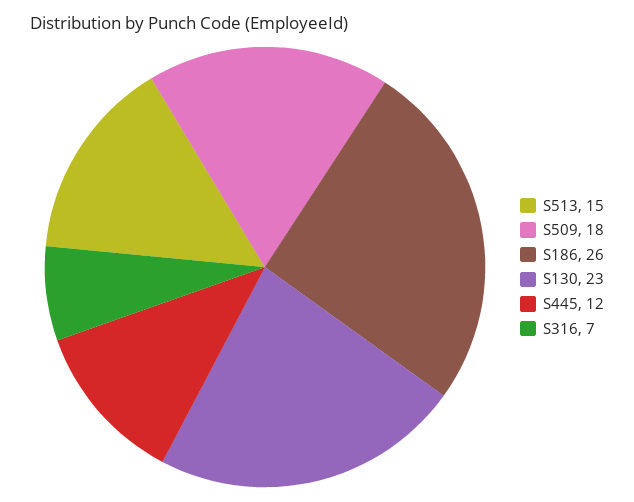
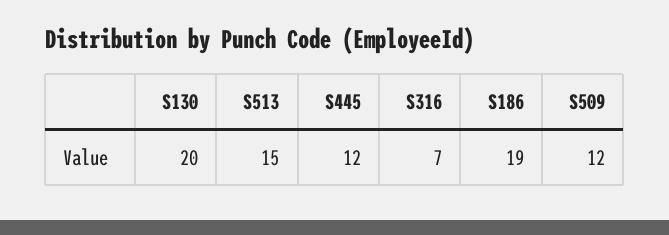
  {
    "S513": 15,
-   "S509": 18,
+   "S509": 12,
-   "S186": 26,
+   "S186": 19,
-   "S130": 23,
+   "S130": 20,
    "S445": 12,
    "S316": 7
  }

